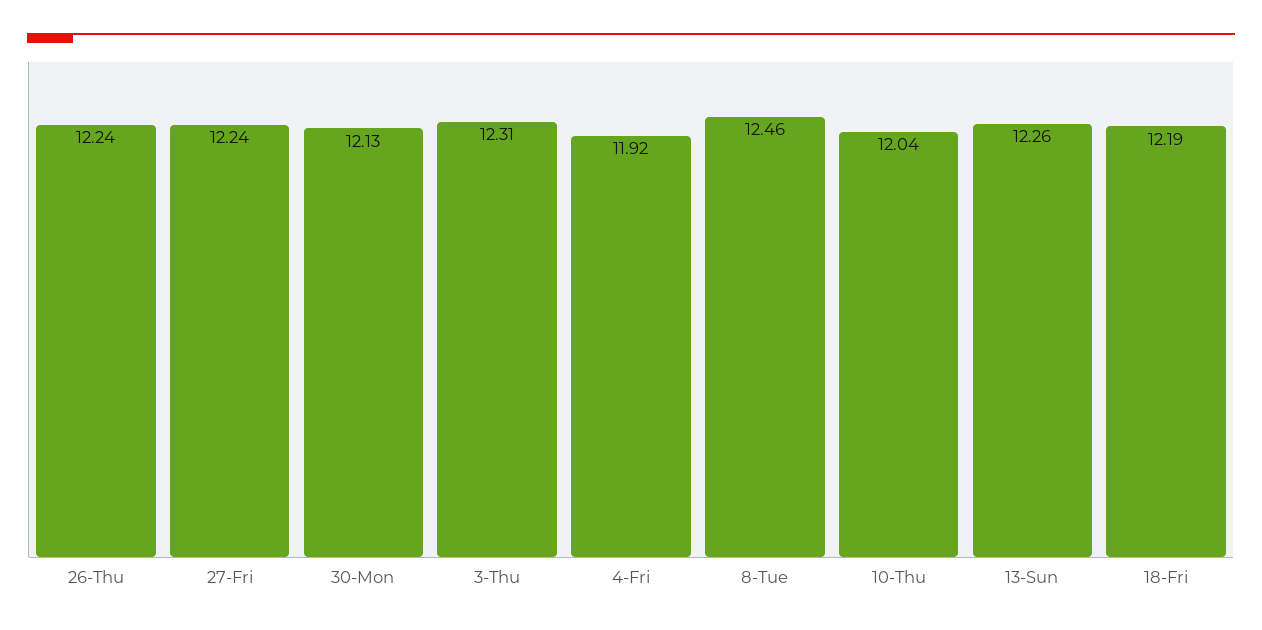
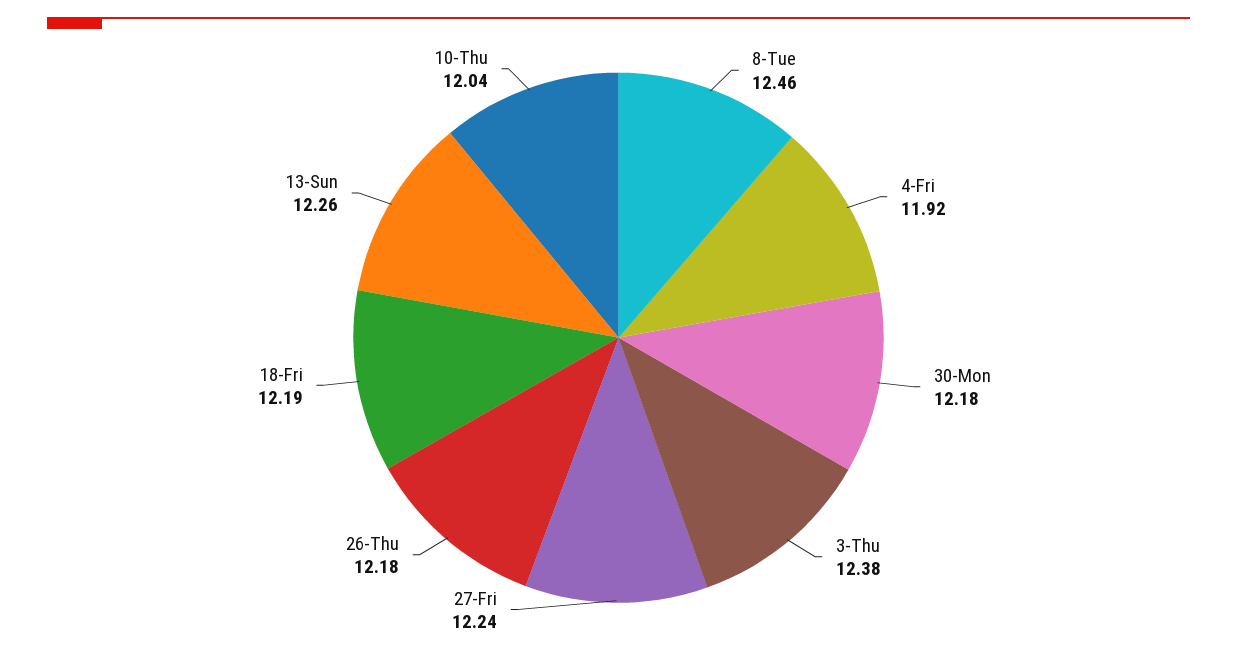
  {
-   "26-Thu": 12.24,
+   "26-Thu": 12.18,
    "27-Fri": 12.24,
-   "30-Mon": 12.13,
+   "30-Mon": 12.18,
-   "3-Thu": 12.31,
+   "3-Thu": 12.38,
    "4-Fri": 11.92,
    "8-Tue": 12.46,
    "10-Thu": 12.04,
    "13-Sun": 12.26,
    "18-Fri": 12.19
  }

